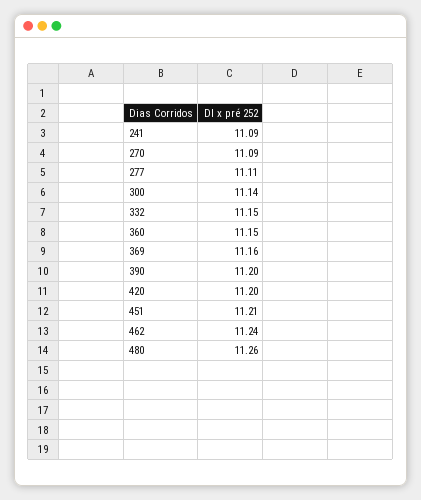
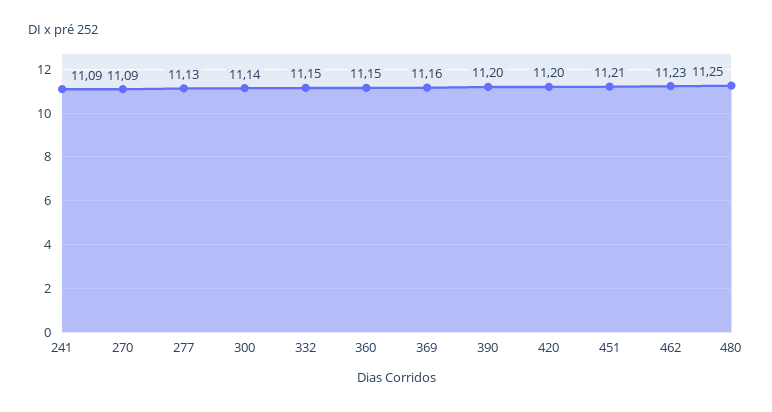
  {
    "241": 11.09,
    "270": 11.09,
-   "277": 11.11,
+   "277": 11.13,
    "300": 11.14,
    "332": 11.15,
    "360": 11.15,
    "369": 11.16,
    "390": 11.2,
    "420": 11.2,
    "451": 11.21,
-   "462": 11.24,
+   "462": 11.23,
-   "480": 11.26
+   "480": 11.25
  }

